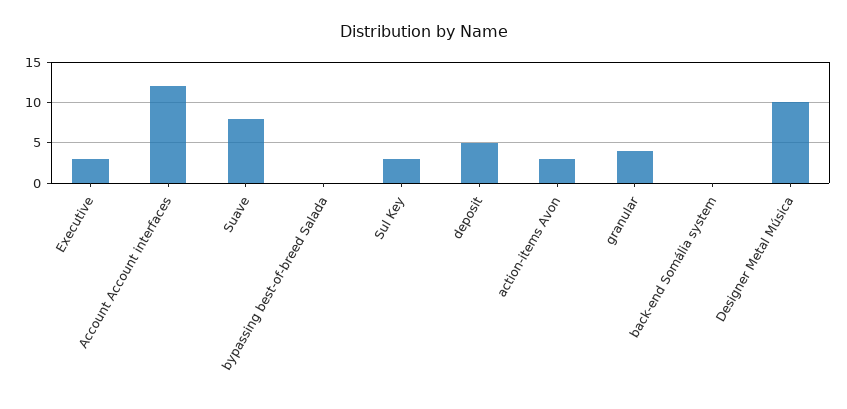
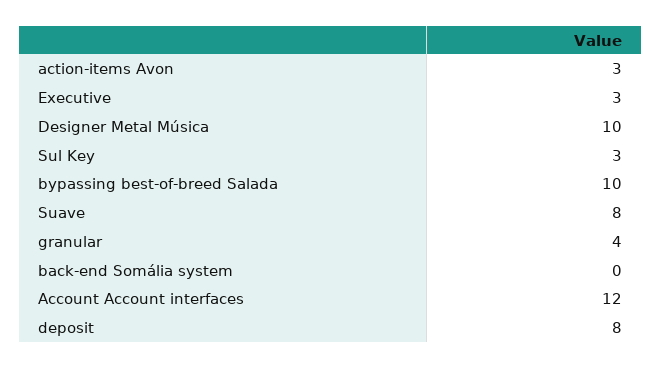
  {
    "Executive": 3,
    "Account Account interfaces": 12,
    "Suave": 8,
-   "bypassing best-of-breed Salada": 0,
+   "bypassing best-of-breed Salada": 10,
    "Sul Key": 3,
-   "deposit": 5,
+   "deposit": 8,
    "action-items Avon": 3,
    "granular": 4,
    "back-end Somália system": 0,
    "Designer Metal Música": 10
  }

